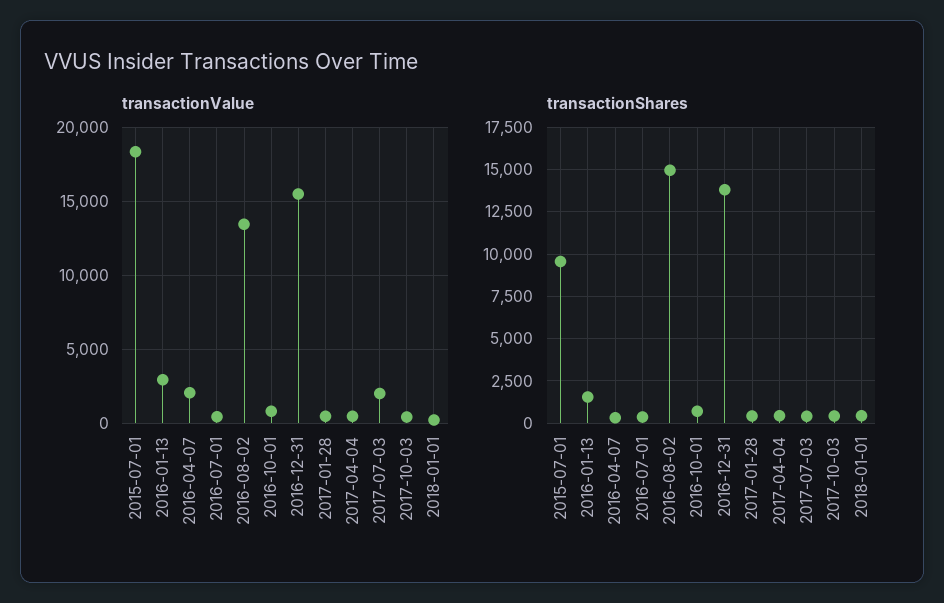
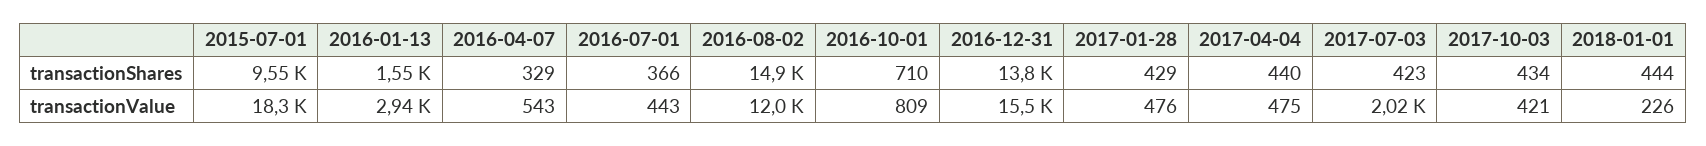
  {
    "transactionValue": {
      "2015-07-01": 18300,
      "2016-01-13": 2940,
-     "2016-04-07": 2000,
+     "2016-04-07": 543,
      "2016-07-01": 443,
-     "2016-08-02": 13500,
+     "2016-08-02": 12000,
      "2016-10-01": 809,
      "2016-12-31": 15500,
      "2017-01-28": 476,
      "2017-04-04": 475,
      "2017-07-03": 2020,
      "2017-10-03": 421,
      "2018-01-01": 226
    },
    "transactionShares": {
      "2015-07-01": 9550,
      "2016-01-13": 1550,
      "2016-04-07": 329,
      "2016-07-01": 366,
      "2016-08-02": 14900,
      "2016-10-01": 710,
      "2016-12-31": 13800,
      "2017-01-28": 429,
      "2017-04-04": 440,
      "2017-07-03": 423,
      "2017-10-03": 434,
      "2018-01-01": 444
    }
  }

